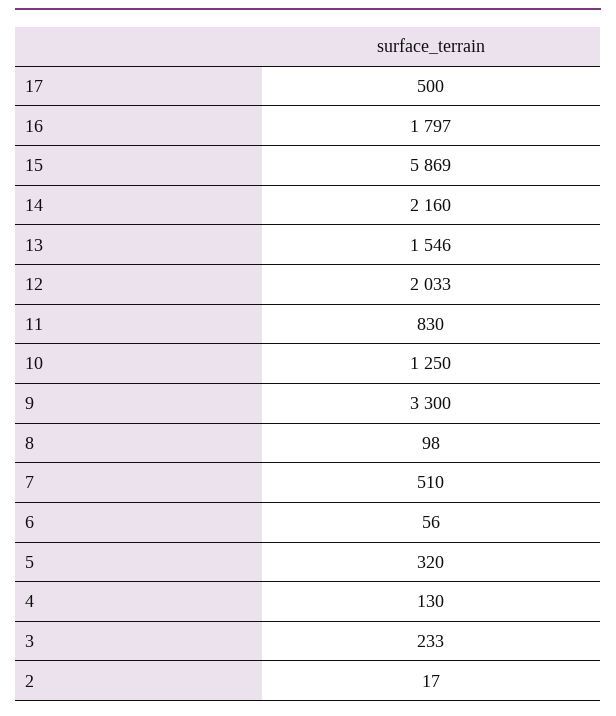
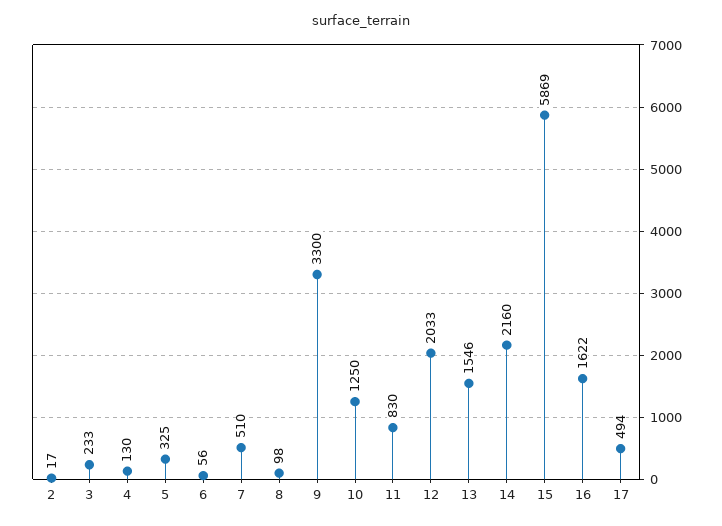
  {
-   "17": 500,
+   "17": 494,
-   "16": 1797,
+   "16": 1622,
    "15": 5869,
    "14": 2160,
    "13": 1546,
    "12": 2033,
    "11": 830,
    "10": 1250,
    "9": 3300,
    "8": 98,
    "7": 510,
    "6": 56,
-   "5": 320,
+   "5": 325,
    "4": 130,
    "3": 233,
    "2": 17
  }

